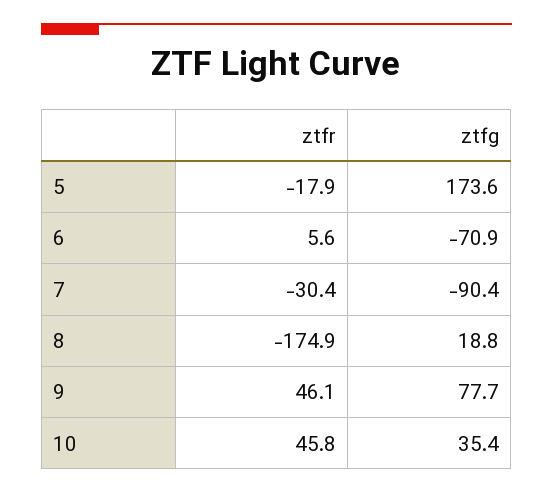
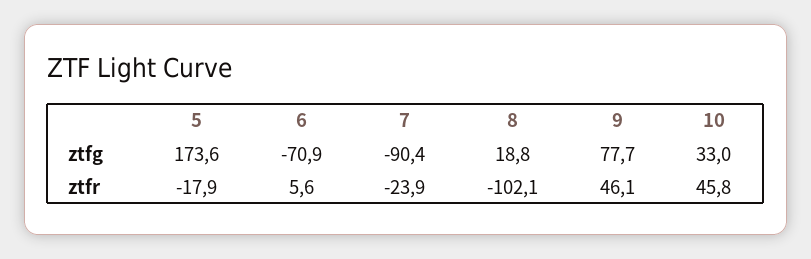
  {
    "ztfr": {
      "5": -17.9,
      "6": 5.6,
-     "7": -30.4,
+     "7": -23.9,
-     "8": -174.9,
+     "8": -102.1,
      "9": 46.1,
      "10": 45.8
    },
    "ztfg": {
      "5": 173.6,
      "6": -70.9,
      "7": -90.4,
      "8": 18.8,
      "9": 77.7,
-     "10": 35.4
+     "10": 33
    }
  }

